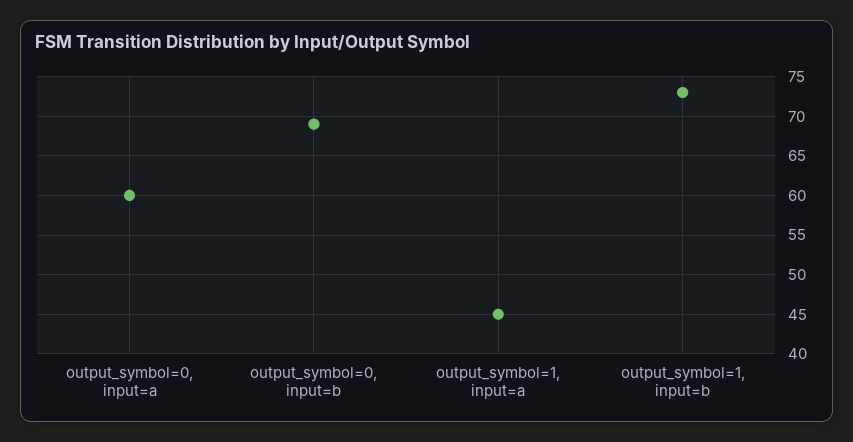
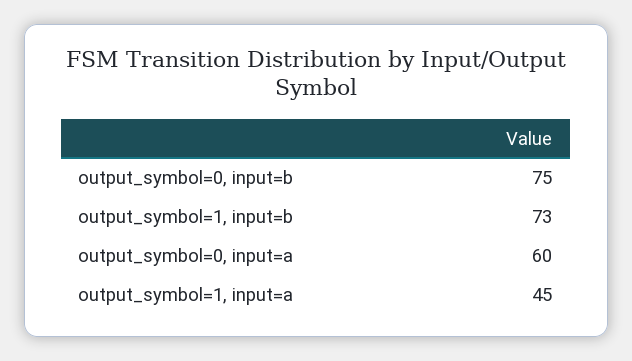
  {
    "output_symbol=0, input=a": 60,
-   "output_symbol=0, input=b": 69,
+   "output_symbol=0, input=b": 75,
    "output_symbol=1, input=a": 45,
    "output_symbol=1, input=b": 73
  }

